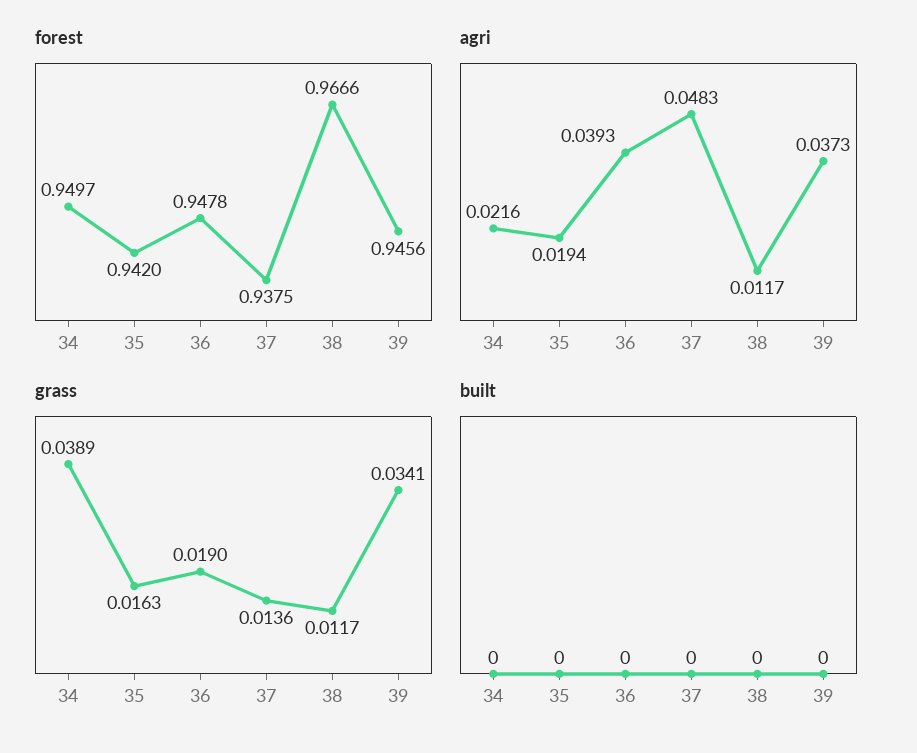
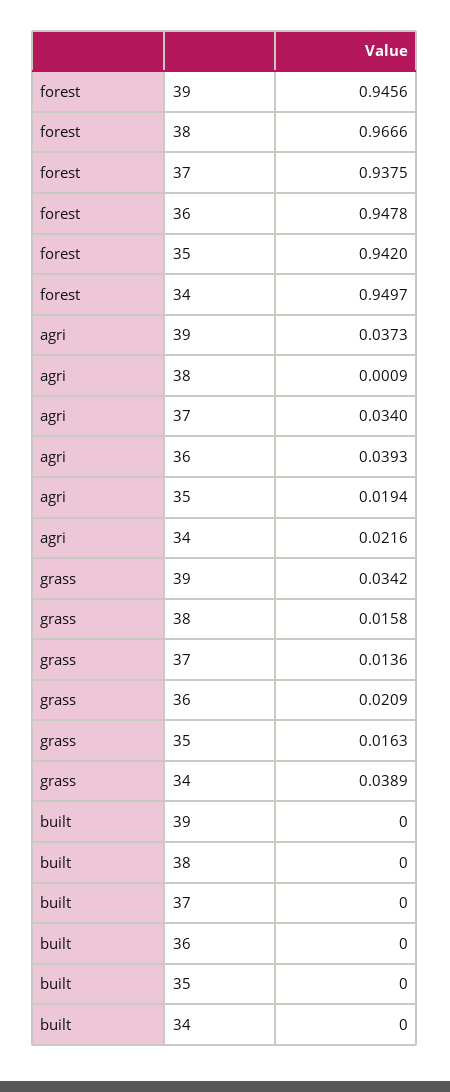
  {
    "forest": {
      "34": 0.9497,
      "35": 0.942,
      "36": 0.9478,
      "37": 0.9375,
      "38": 0.9666,
      "39": 0.9456
    },
    "agri": {
      "34": 0.0216,
      "35": 0.0194,
      "36": 0.0393,
-     "37": 0.0483,
+     "37": 0.034,
-     "38": 0.0117,
+     "38": 0.0009,
      "39": 0.0373
    },
    "grass": {
      "34": 0.0389,
      "35": 0.0163,
-     "36": 0.019,
+     "36": 0.0209,
      "37": 0.0136,
-     "38": 0.0117,
+     "38": 0.0158,
-     "39": 0.0341
+     "39": 0.0342
    },
    "built": {
      "34": 0,
      "35": 0,
      "36": 0,
      "37": 0,
      "38": 0,
      "39": 0
    }
  }

